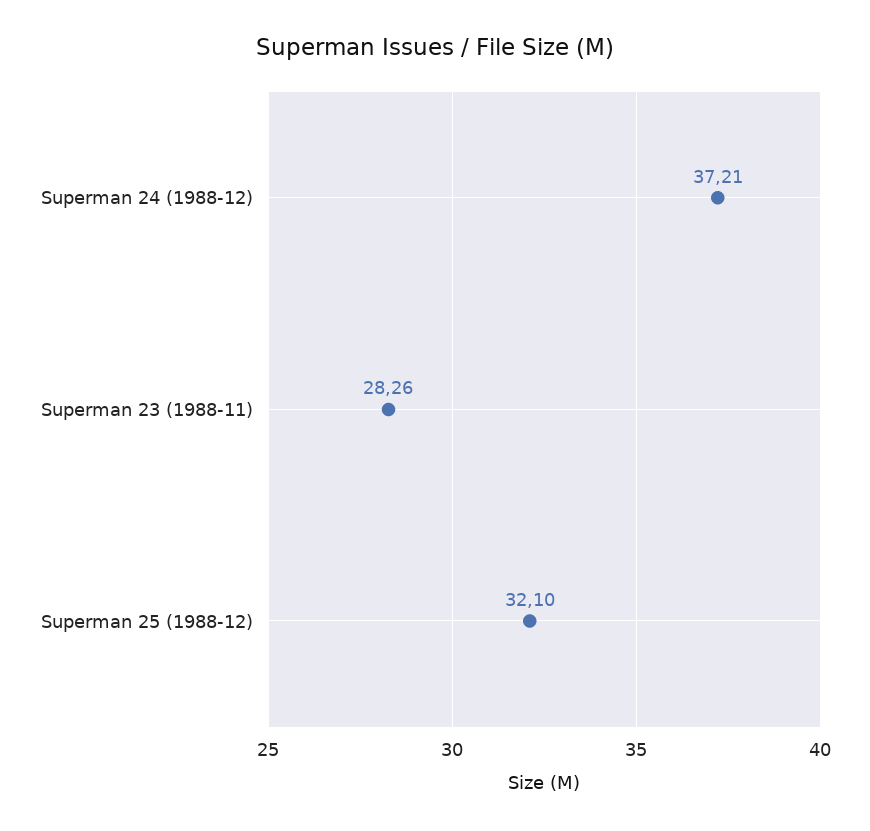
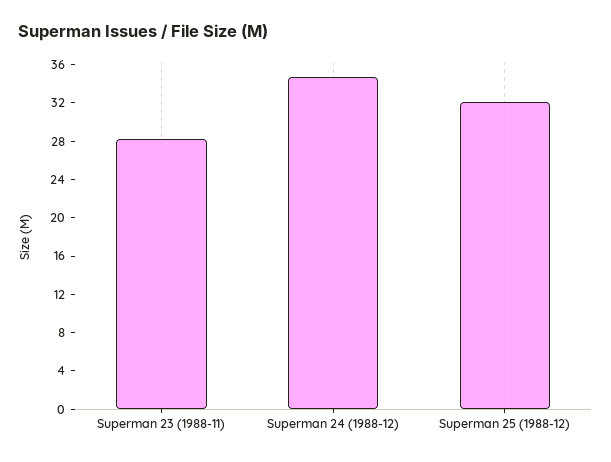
  {
-   "Superman 24 (1988-12)": 37.21,
+   "Superman 24 (1988-12)": 35,
    "Superman 23 (1988-11)": 28.26,
    "Superman 25 (1988-12)": 32.1
  }

